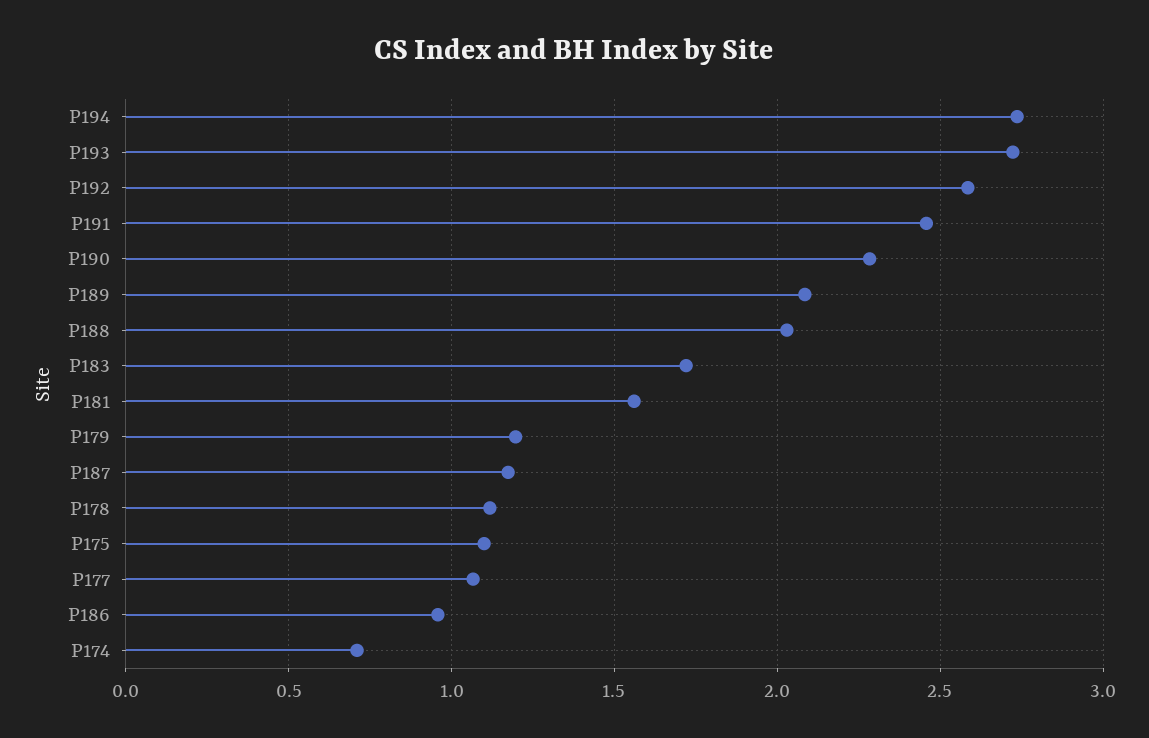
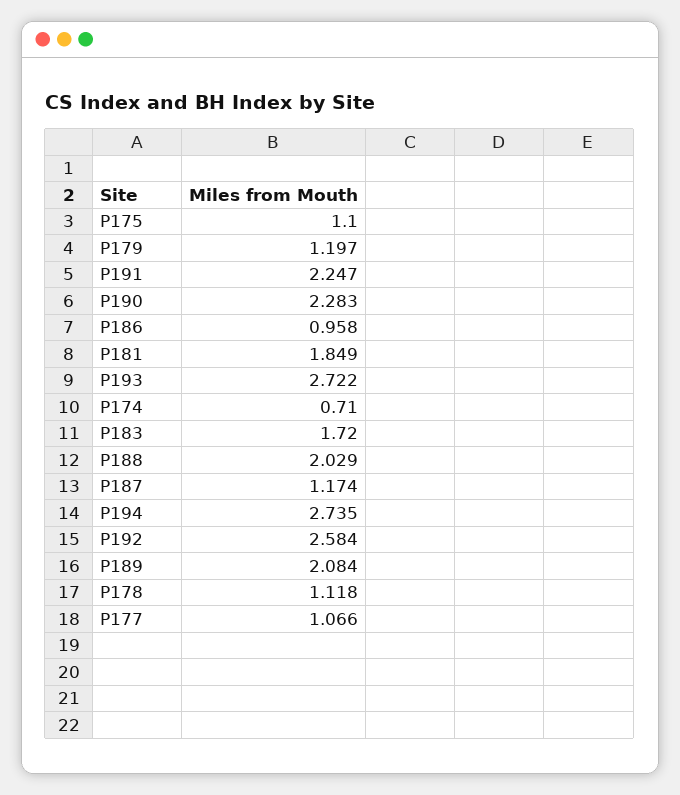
  {
    "P194": 2.735,
    "P193": 2.722,
    "P192": 2.584,
-   "P191": 2.45,
+   "P191": 2.247,
    "P190": 2.283,
    "P189": 2.084,
    "P188": 2.029,
    "P183": 1.72,
-   "P181": 1.55,
+   "P181": 1.849,
    "P179": 1.197,
    "P187": 1.174,
    "P178": 1.118,
    "P175": 1.1,
    "P177": 1.066,
    "P186": 0.958,
    "P174": 0.71
  }

